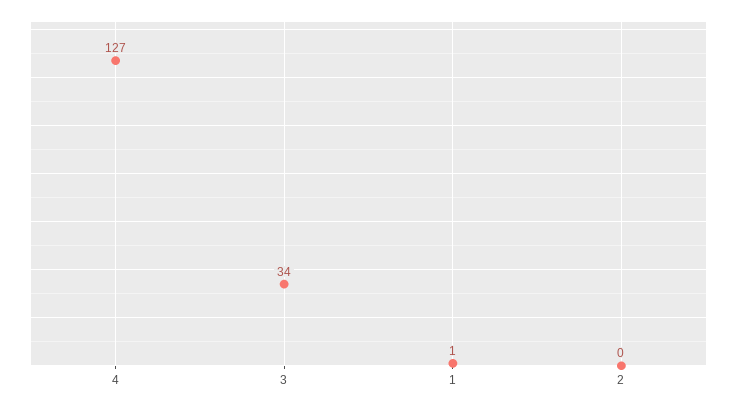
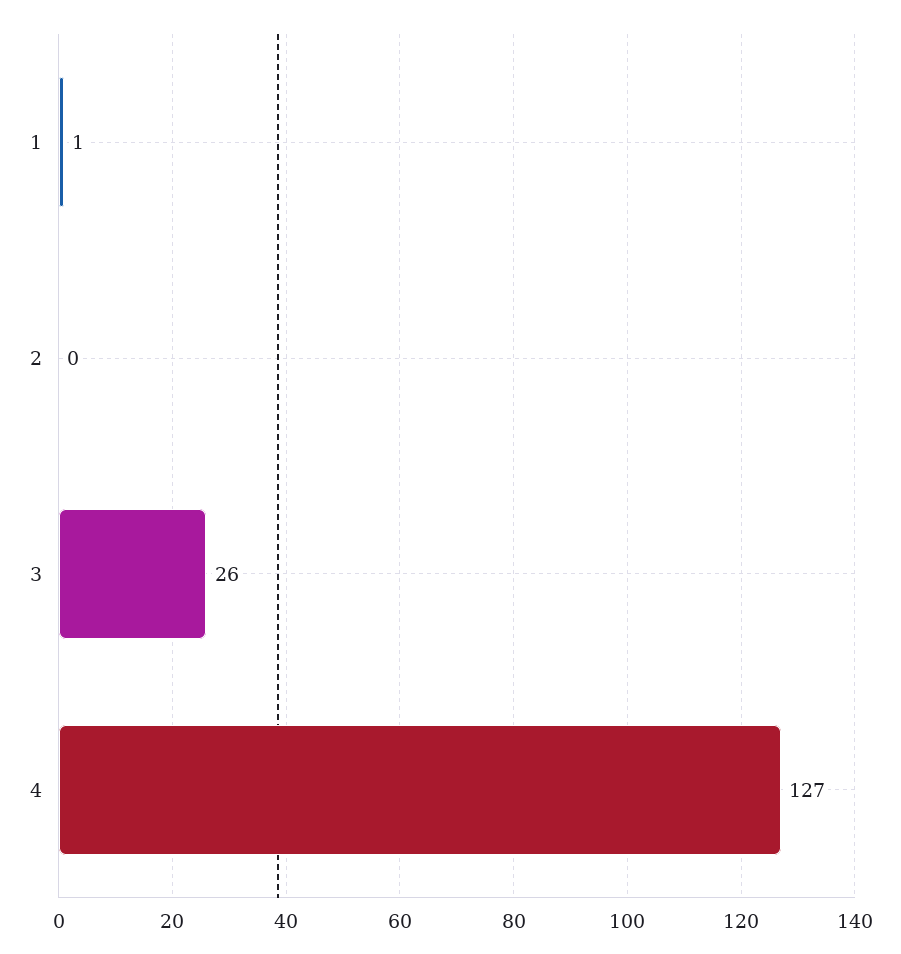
  {
    "4": 127,
-   "3": 34,
+   "3": 26,
    "1": 1,
    "2": 0
  }

